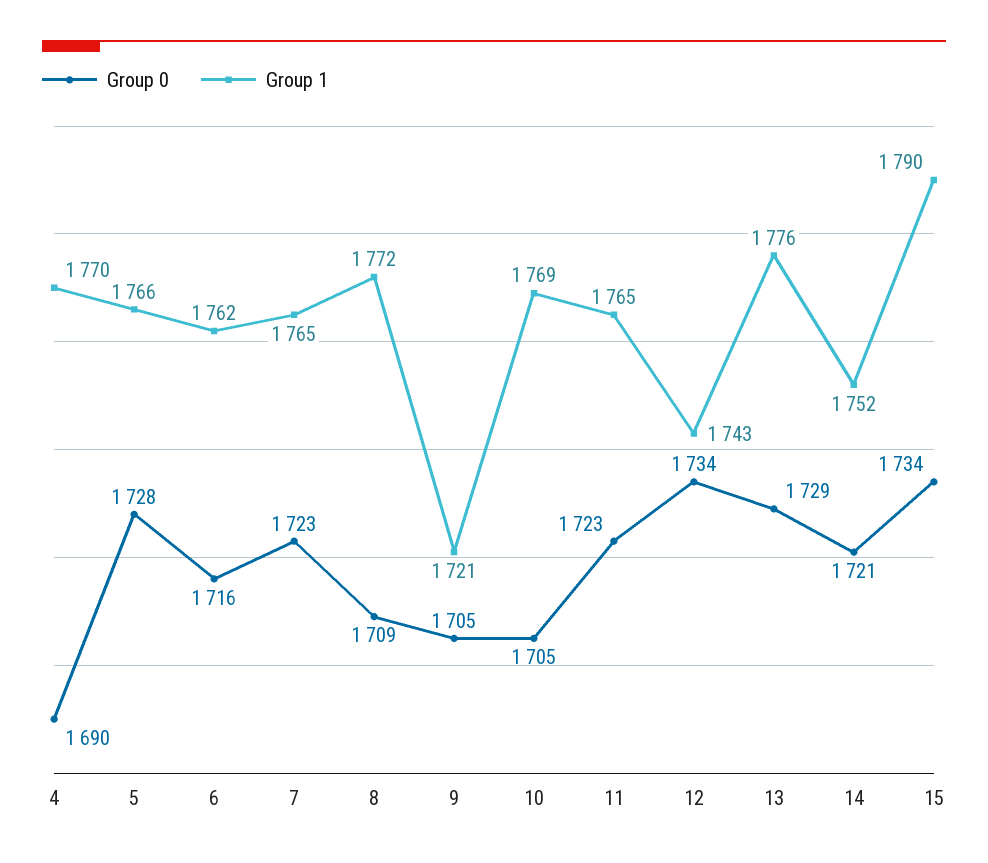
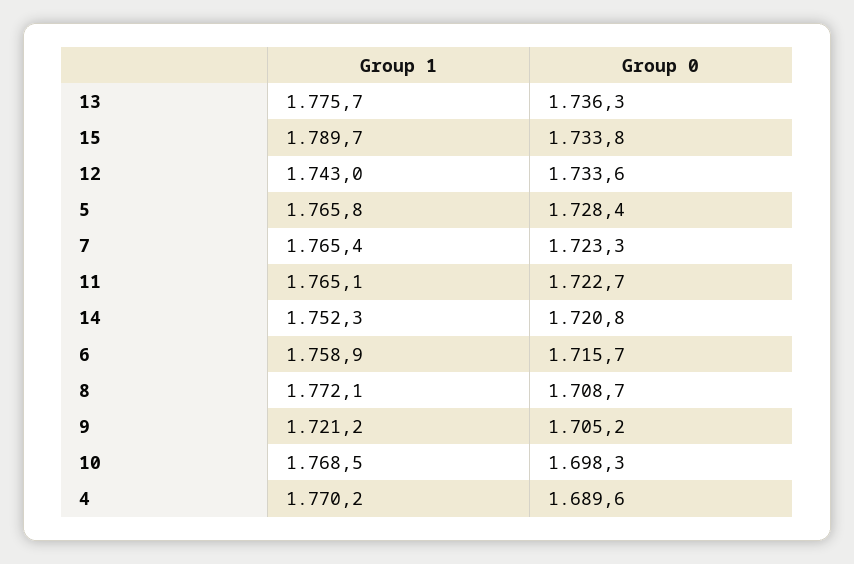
  {
    "Group 0": {
      "4": 1689.6,
      "5": 1728.4,
      "6": 1715.7,
      "7": 1723.3,
      "8": 1708.7,
      "9": 1705.2,
-     "10": 1705,
+     "10": 1698.3,
      "11": 1722.7,
      "12": 1733.6,
-     "13": 1729,
+     "13": 1736.3,
      "14": 1720.8,
      "15": 1733.8
    },
    "Group 1": {
      "4": 1770.2,
      "5": 1765.8,
-     "6": 1762,
+     "6": 1758.9,
      "7": 1765.4,
      "8": 1772.1,
      "9": 1721.2,
      "10": 1768.5,
      "11": 1765.1,
      "12": 1743,
      "13": 1775.7,
      "14": 1752.3,
      "15": 1789.7
    }
  }

